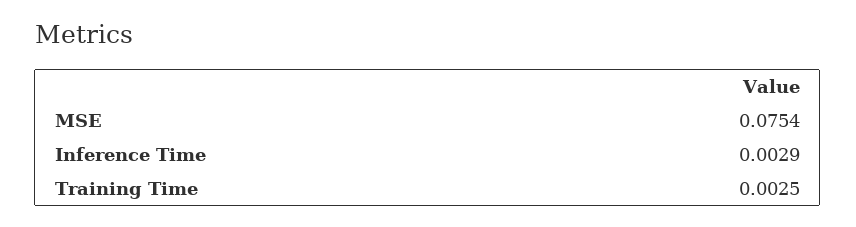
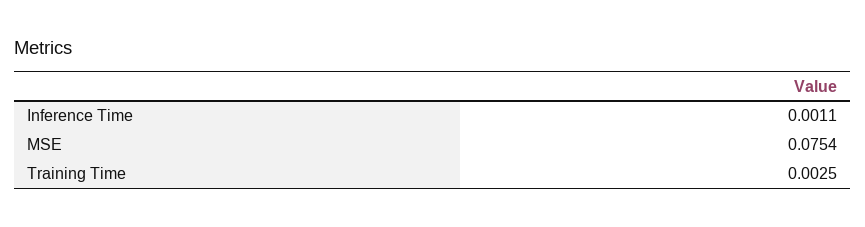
  {
    "MSE": 0.0754,
-   "Inference Time": 0.0029,
+   "Inference Time": 0.0011,
    "Training Time": 0.0025
  }

